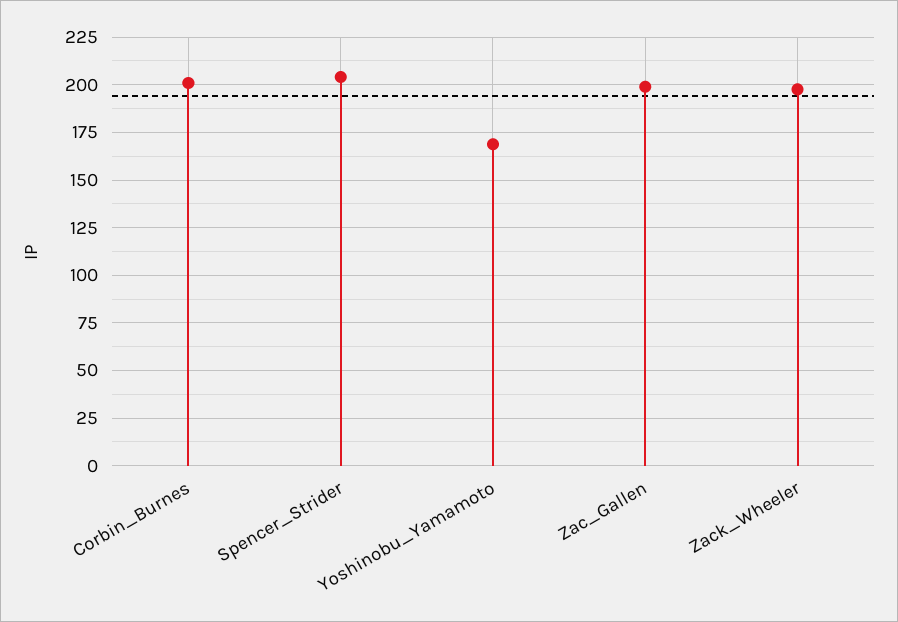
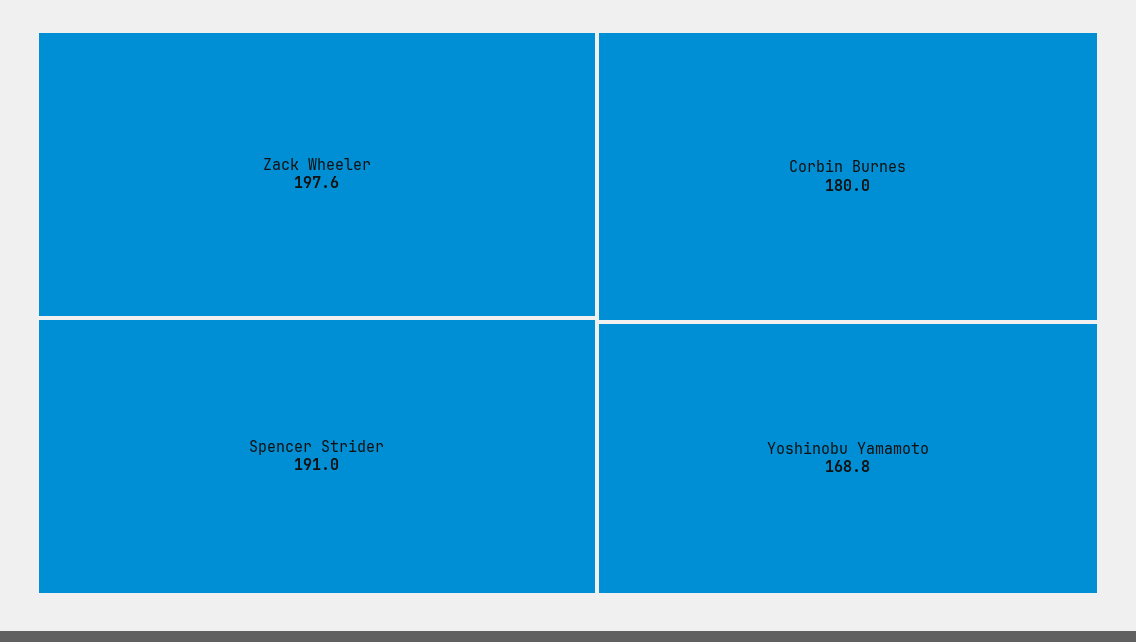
  {
-   "Corbin_Burnes": 200,
+   "Corbin_Burnes": 180,
-   "Spencer_Strider": 205,
+   "Spencer_Strider": 191,
    "Yoshinobu_Yamamoto": 168.8,
-   "Zac_Gallen": 200,
    "Zack_Wheeler": 197.6
  }

